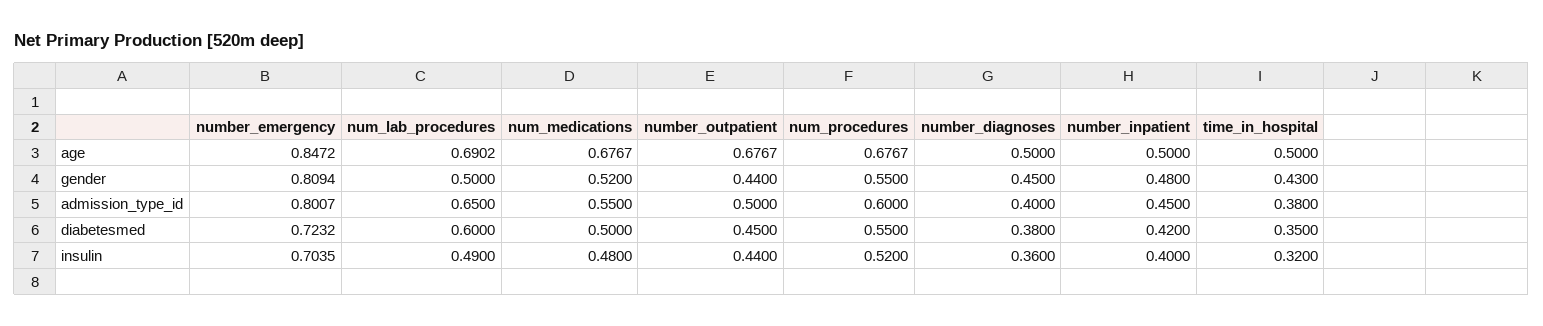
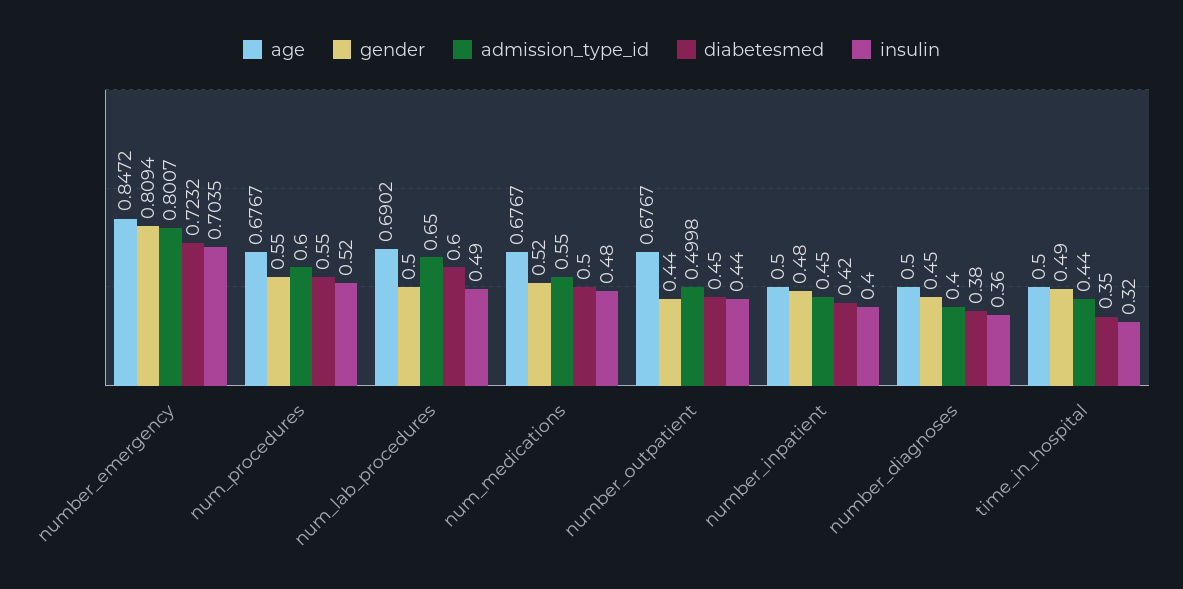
  {
    "age": {
      "number_emergency": 0.8472,
      "num_lab_procedures": 0.6902,
      "num_medications": 0.6767,
      "number_outpatient": 0.6767,
      "num_procedures": 0.6767,
      "number_diagnoses": 0.5,
      "number_inpatient": 0.5,
      "time_in_hospital": 0.5
    },
    "gender": {
      "number_emergency": 0.8094,
      "num_lab_procedures": 0.5,
      "num_medications": 0.52,
      "number_outpatient": 0.44,
      "num_procedures": 0.55,
      "number_diagnoses": 0.45,
      "number_inpatient": 0.48,
-     "time_in_hospital": 0.43
+     "time_in_hospital": 0.49
    },
    "admission_type_id": {
      "number_emergency": 0.8007,
      "num_lab_procedures": 0.65,
      "num_medications": 0.55,
-     "number_outpatient": 0.5,
+     "number_outpatient": 0.4998,
      "num_procedures": 0.6,
      "number_diagnoses": 0.4,
      "number_inpatient": 0.45,
-     "time_in_hospital": 0.38
+     "time_in_hospital": 0.44
    },
    "diabetesmed": {
      "number_emergency": 0.7232,
      "num_lab_procedures": 0.6,
      "num_medications": 0.5,
      "number_outpatient": 0.45,
      "num_procedures": 0.55,
      "number_diagnoses": 0.38,
      "number_inpatient": 0.42,
      "time_in_hospital": 0.35
    },
    "insulin": {
      "number_emergency": 0.7035,
      "num_lab_procedures": 0.49,
      "num_medications": 0.48,
      "number_outpatient": 0.44,
      "num_procedures": 0.52,
      "number_diagnoses": 0.36,
      "number_inpatient": 0.4,
      "time_in_hospital": 0.32
    }
  }

